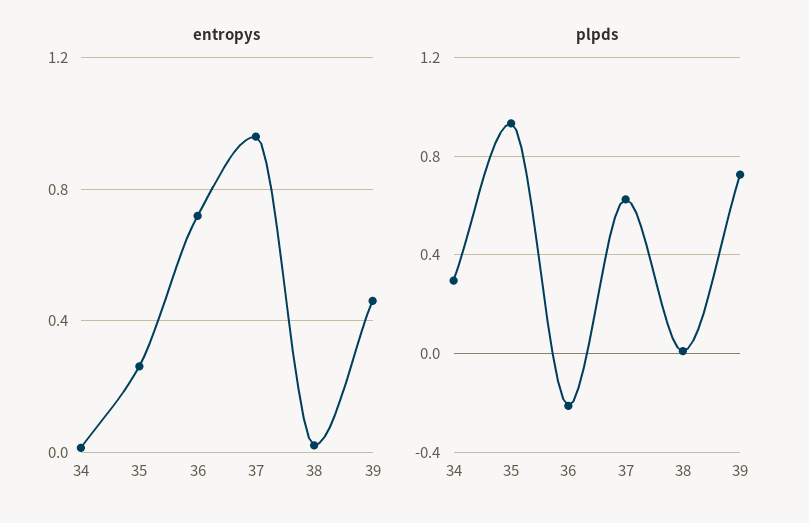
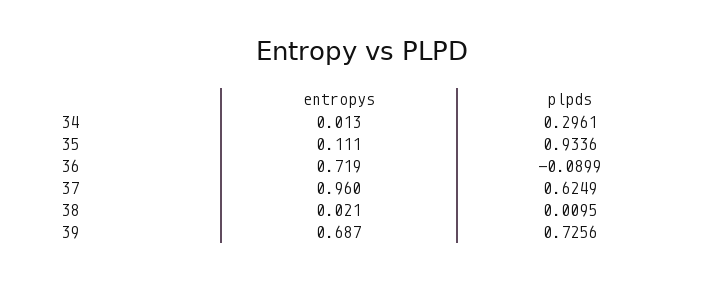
  {
    "entropys": {
      "34": 0.013,
-     "35": 0.25,
+     "35": 0.111,
      "36": 0.719,
      "37": 0.96,
      "38": 0.021,
-     "39": 0.45
+     "39": 0.687
    },
    "plpds": {
      "34": 0.2961,
      "35": 0.9336,
-     "36": -0.2,
+     "36": -0.0899,
      "37": 0.6249,
      "38": 0.0095,
      "39": 0.7256
    }
  }

